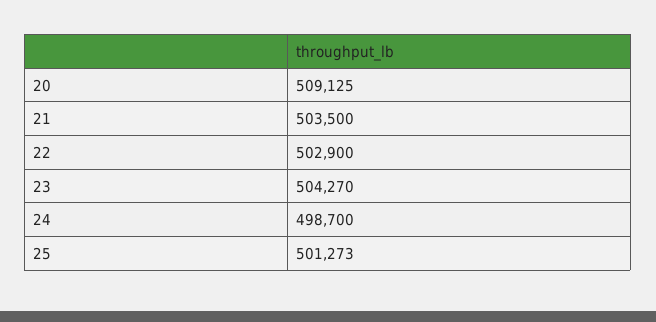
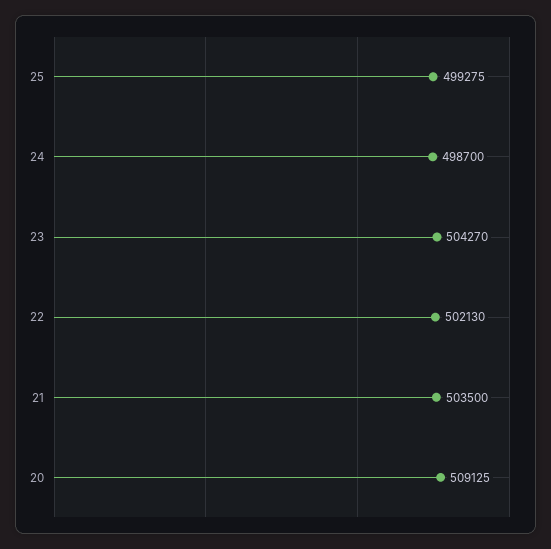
  {
    "20": 509125,
    "21": 503500,
-   "22": 502900,
+   "22": 502130,
    "23": 504270,
    "24": 498700,
-   "25": 501273
+   "25": 499275
  }

